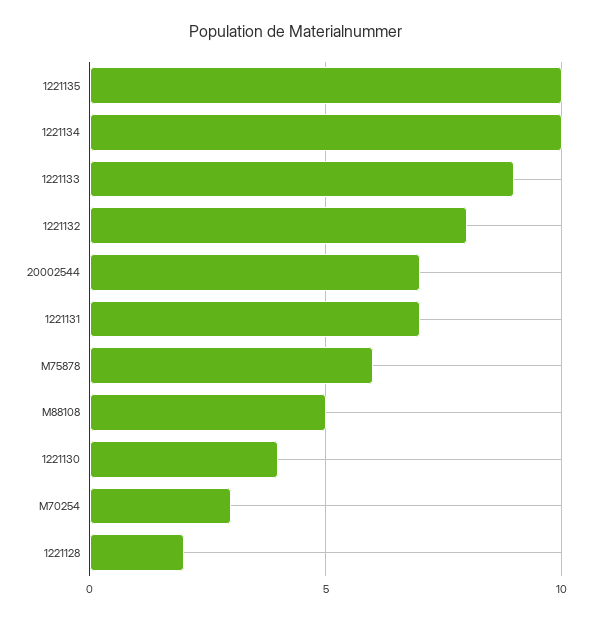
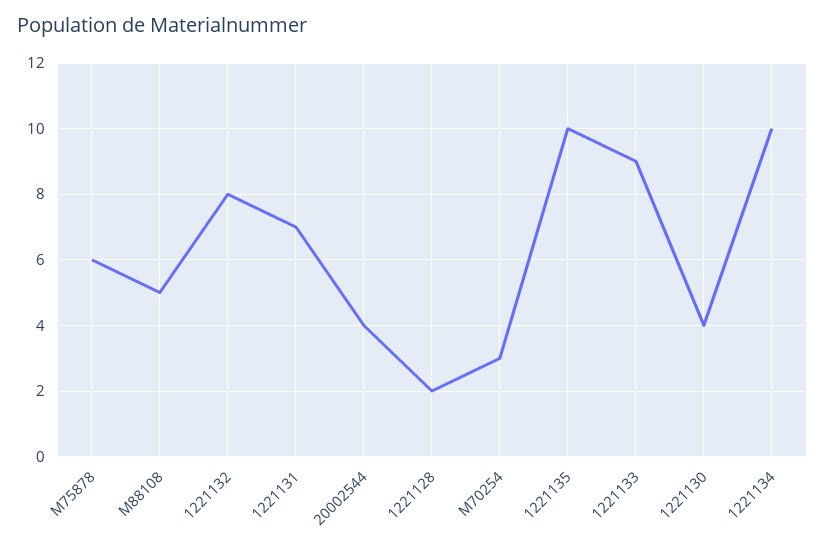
  {
    "1221135": 10,
    "1221134": 10,
    "1221133": 9,
    "1221132": 8,
-   "20002544": 7,
+   "20002544": 4,
    "1221131": 7,
    "M75878": 6,
    "M88108": 5,
    "1221130": 4,
    "M70254": 3,
    "1221128": 2
  }

